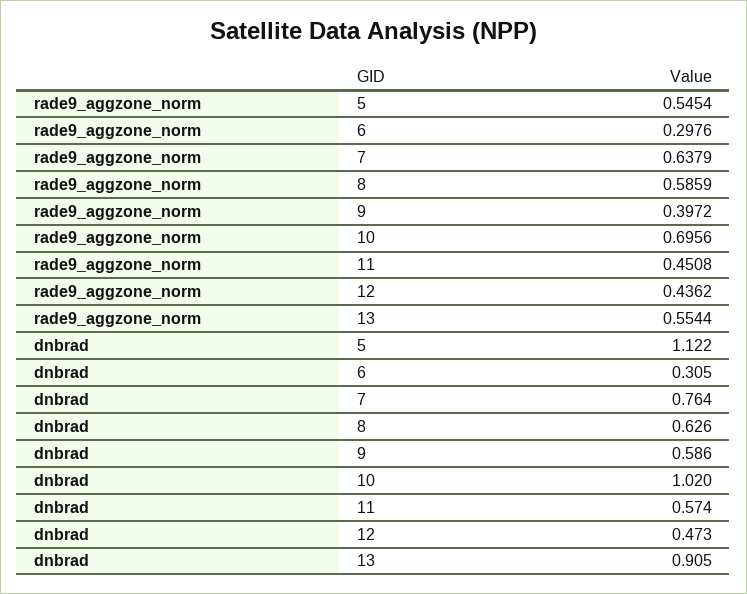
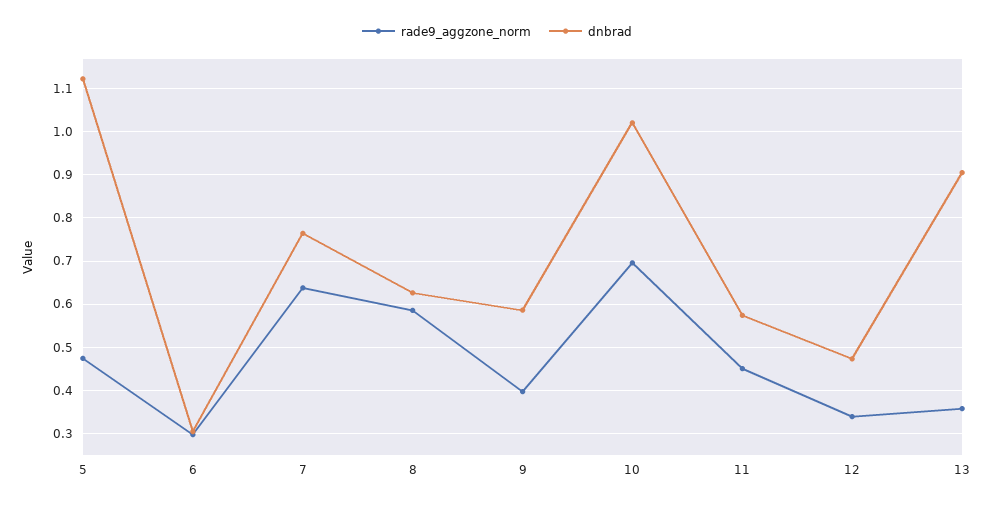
  {
    "rade9_aggzone_norm": {
-     "5": 0.5454,
+     "5": 0.48,
      "6": 0.2976,
      "7": 0.6379,
      "8": 0.5859,
      "9": 0.3972,
      "10": 0.6956,
      "11": 0.4508,
-     "12": 0.4362,
+     "12": 0.34,
-     "13": 0.5544
+     "13": 0.36
    },
    "dnbrad": {
      "5": 1.122,
      "6": 0.305,
      "7": 0.764,
      "8": 0.626,
      "9": 0.586,
      "10": 1.02,
      "11": 0.574,
      "12": 0.473,
      "13": 0.905
    }
  }

